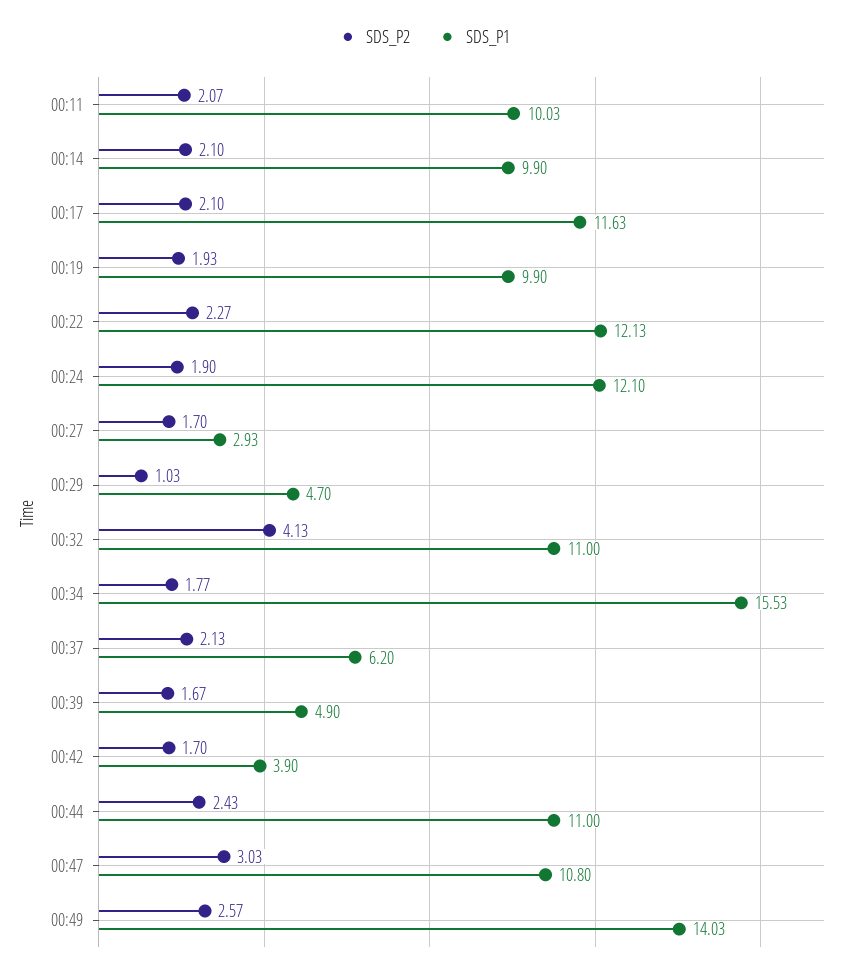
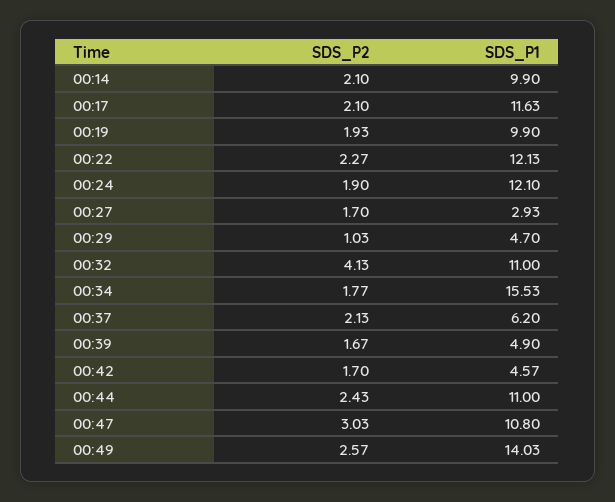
  {
    "SDS_P2": {
-     "00:11": 2.07,
      "00:14": 2.1,
      "00:17": 2.1,
      "00:19": 1.93,
      "00:22": 2.27,
      "00:24": 1.9,
      "00:27": 1.7,
      "00:29": 1.03,
      "00:32": 4.13,
      "00:34": 1.77,
      "00:37": 2.13,
      "00:39": 1.67,
      "00:42": 1.7,
      "00:44": 2.43,
      "00:47": 3.03,
      "00:49": 2.57
    },
    "SDS_P1": {
-     "00:11": 10.03,
      "00:14": 9.9,
      "00:17": 11.63,
      "00:19": 9.9,
      "00:22": 12.13,
      "00:24": 12.1,
      "00:27": 2.93,
      "00:29": 4.7,
      "00:32": 11,
      "00:34": 15.53,
      "00:37": 6.2,
      "00:39": 4.9,
-     "00:42": 3.9,
+     "00:42": 4.57,
      "00:44": 11,
      "00:47": 10.8,
      "00:49": 14.03
    }
  }

